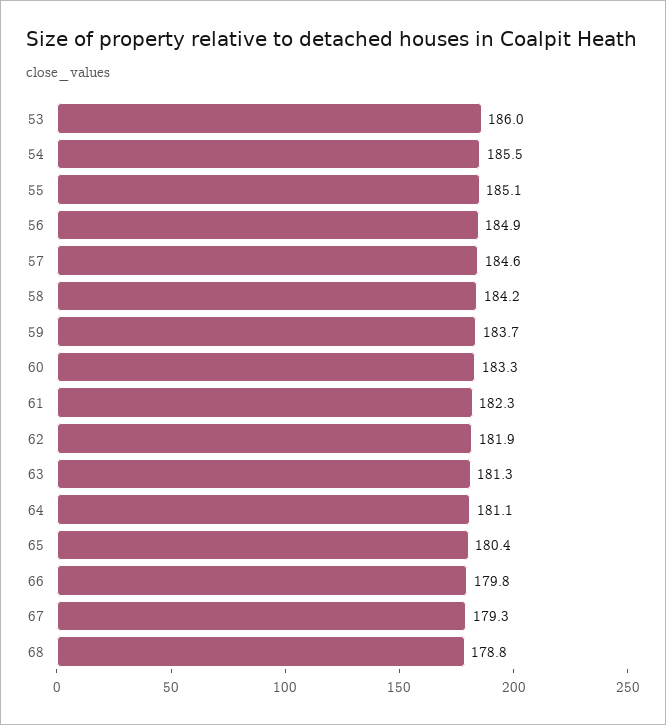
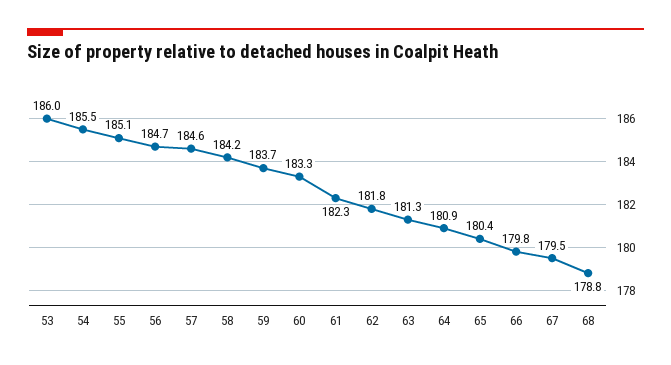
  {
    "53": 186,
    "54": 185.5,
    "55": 185.1,
-   "56": 184.9,
+   "56": 184.7,
    "57": 184.6,
    "58": 184.2,
    "59": 183.7,
    "60": 183.3,
    "61": 182.3,
-   "62": 181.9,
+   "62": 181.8,
    "63": 181.3,
-   "64": 181.1,
+   "64": 180.9,
    "65": 180.4,
    "66": 179.8,
-   "67": 179.3,
+   "67": 179.5,
    "68": 178.8
  }

